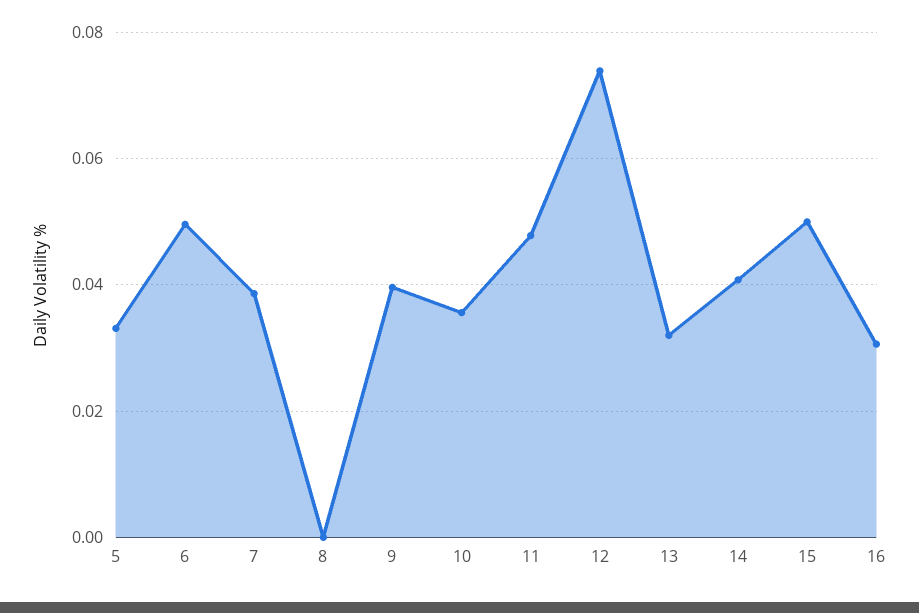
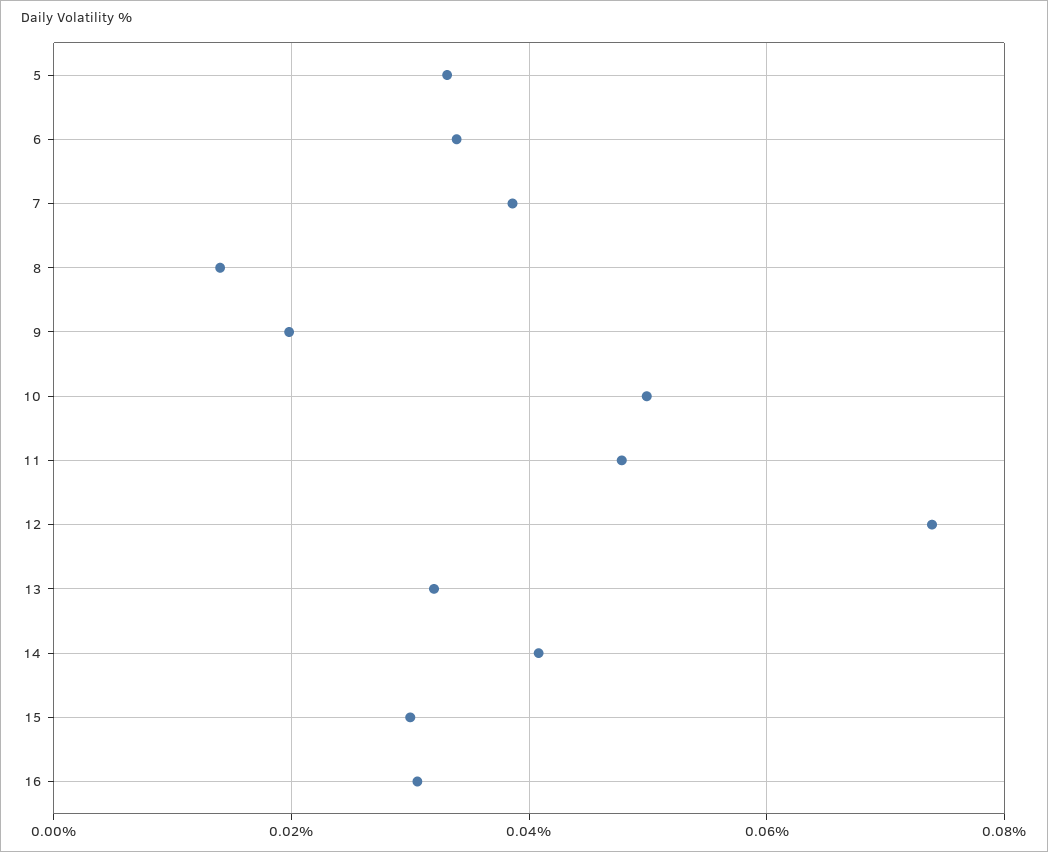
  {
    "5": 0.034,
-   "6": 0.05,
+   "6": 0.034,
    "7": 0.038,
-   "8": 0,
+   "8": 0.014,
-   "9": 0.04,
+   "9": 0.02,
-   "10": 0.036,
+   "10": 0.05,
    "11": 0.048,
    "12": 0.074,
    "13": 0.032,
    "14": 0.04,
-   "15": 0.05,
+   "15": 0.03,
    "16": 0.03
  }

